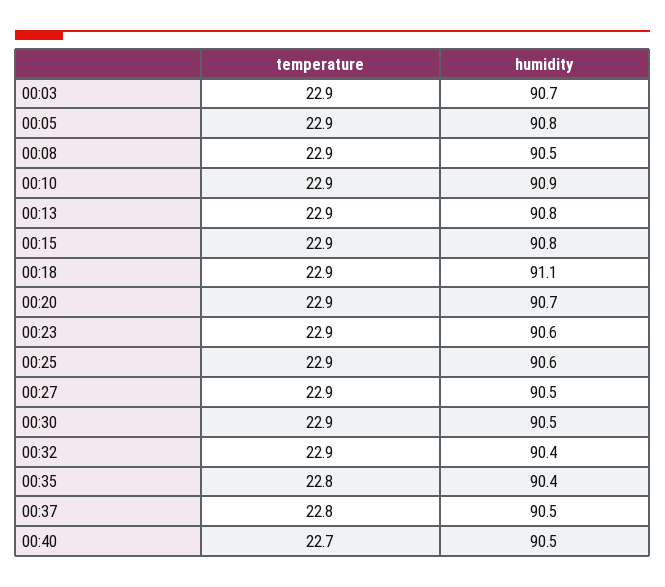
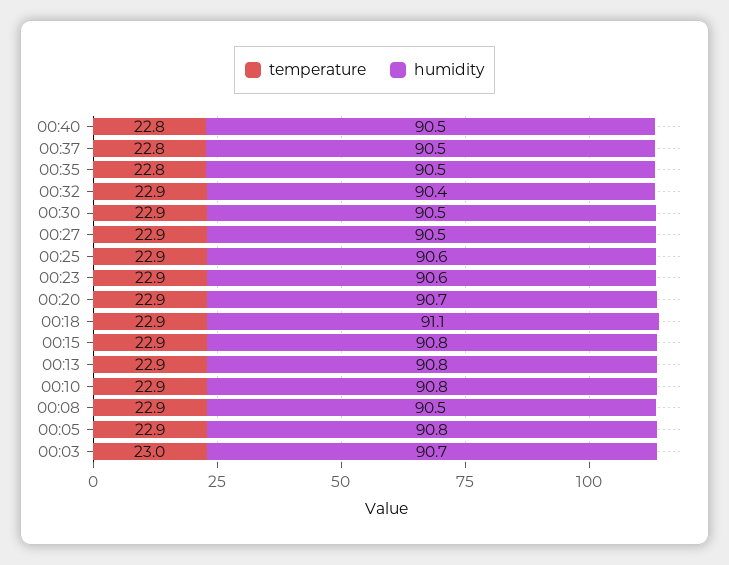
  {
    "temperature": {
-     "00:03": 22.9,
+     "00:03": 23,
      "00:05": 22.9,
      "00:08": 22.9,
      "00:10": 22.9,
      "00:13": 22.9,
      "00:15": 22.9,
      "00:18": 22.9,
      "00:20": 22.9,
      "00:23": 22.9,
      "00:25": 22.9,
      "00:27": 22.9,
      "00:30": 22.9,
      "00:32": 22.9,
      "00:35": 22.8,
      "00:37": 22.8,
-     "00:40": 22.7
+     "00:40": 22.8
    },
    "humidity": {
      "00:03": 90.7,
      "00:05": 90.8,
      "00:08": 90.5,
-     "00:10": 90.9,
+     "00:10": 90.8,
      "00:13": 90.8,
      "00:15": 90.8,
      "00:18": 91.1,
      "00:20": 90.7,
      "00:23": 90.6,
      "00:25": 90.6,
      "00:27": 90.5,
      "00:30": 90.5,
      "00:32": 90.4,
-     "00:35": 90.4,
+     "00:35": 90.5,
      "00:37": 90.5,
      "00:40": 90.5
    }
  }

